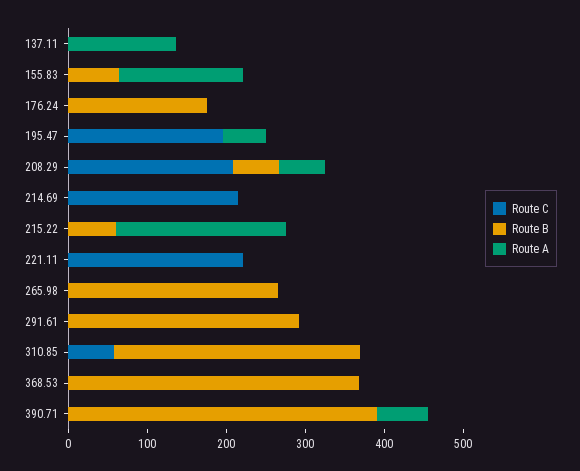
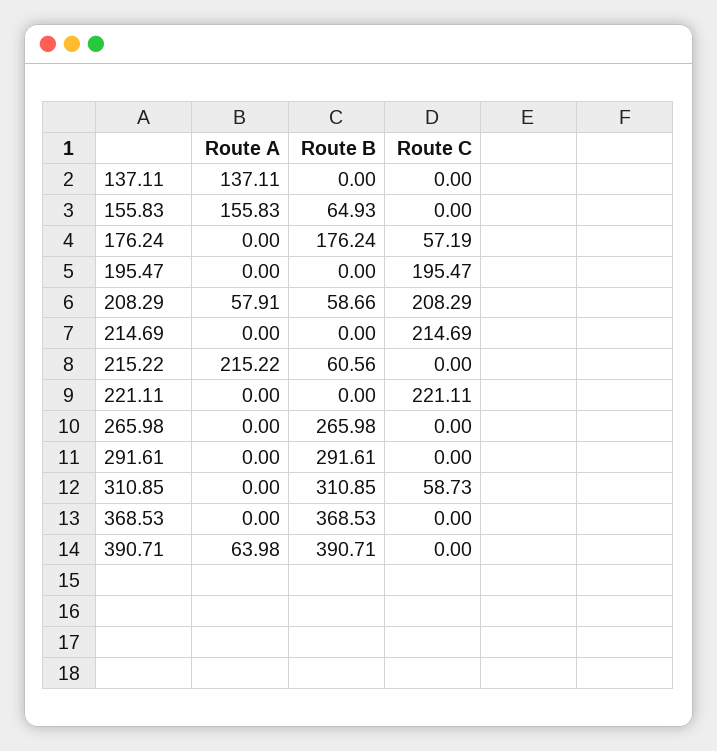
  {
    "Route C": {
      "137.11": 0,
      "155.83": 0,
-     "176.24": 0,
+     "176.24": 57.19,
      "195.47": 195.47,
      "208.29": 208.29,
      "214.69": 214.69,
      "215.22": 0,
      "221.11": 221.11,
      "265.98": 0,
      "291.61": 0,
      "310.85": 58.73,
      "368.53": 0,
      "390.71": 0
    },
    "Route B": {
      "137.11": 0,
      "155.83": 64.93,
      "176.24": 176.24,
      "195.47": 0,
      "208.29": 58.66,
      "214.69": 0,
      "215.22": 60.56,
      "221.11": 0,
      "265.98": 265.98,
      "291.61": 291.61,
      "310.85": 310.85,
      "368.53": 368.53,
      "390.71": 390.71
    },
    "Route A": {
      "137.11": 137.11,
      "155.83": 155.83,
      "176.24": 0,
-     "195.47": 60,
+     "195.47": 0,
      "208.29": 57.91,
      "214.69": 0,
      "215.22": 215.22,
      "221.11": 0,
      "265.98": 0,
      "291.61": 0,
      "310.85": 0,
      "368.53": 0,
      "390.71": 63.98
    }
  }

